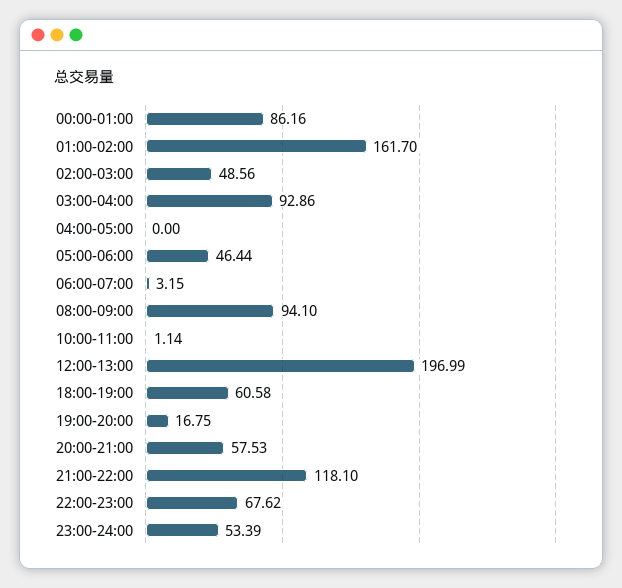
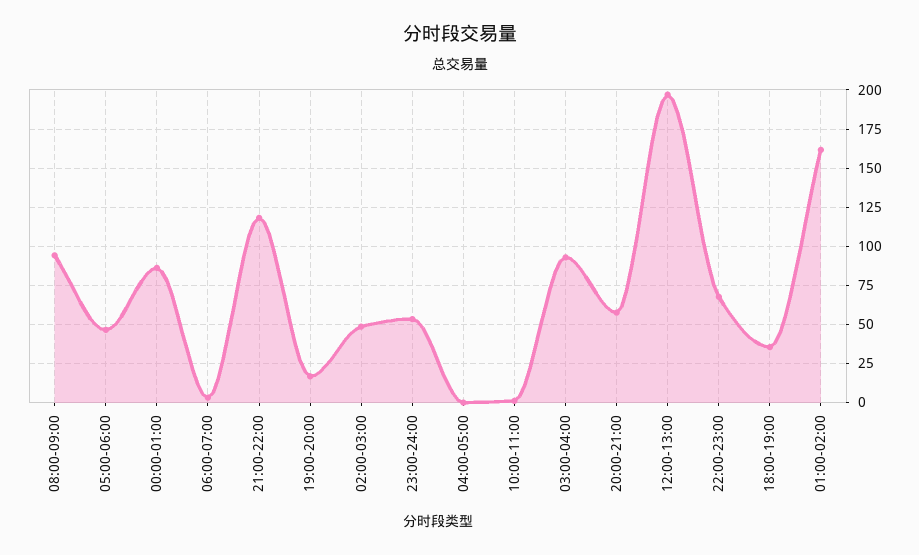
  {
    "00:00-01:00": 86.16,
    "01:00-02:00": 161.7,
    "02:00-03:00": 48.56,
    "03:00-04:00": 92.86,
    "04:00-05:00": 0,
    "05:00-06:00": 46.44,
    "06:00-07:00": 3.15,
    "08:00-09:00": 94.1,
    "10:00-11:00": 1.14,
    "12:00-13:00": 196.99,
-   "18:00-19:00": 60.58,
+   "18:00-19:00": 35,
    "19:00-20:00": 16.75,
    "20:00-21:00": 57.53,
    "21:00-22:00": 118.1,
    "22:00-23:00": 67.62,
    "23:00-24:00": 53.39
  }

